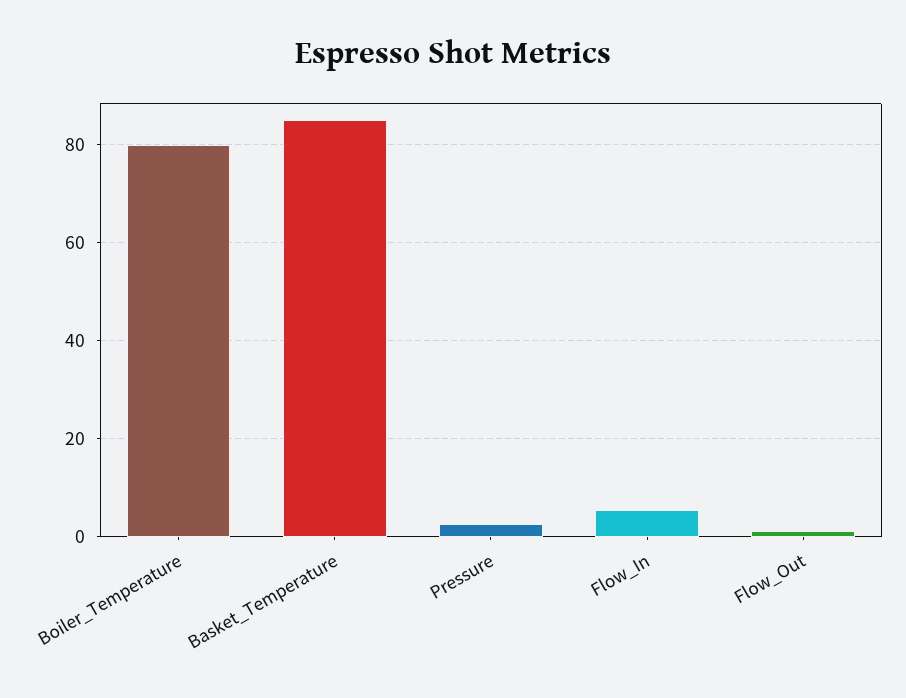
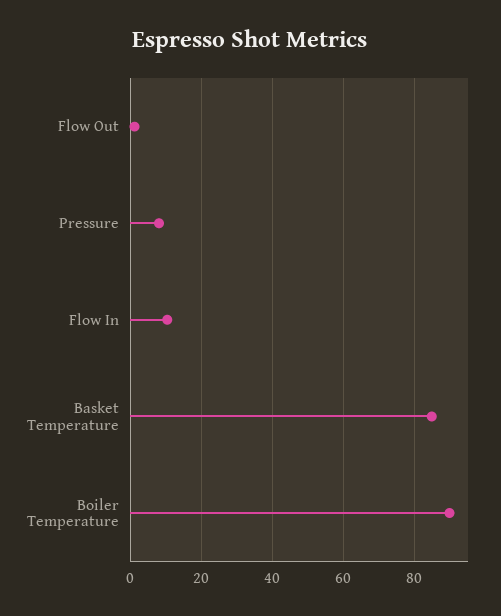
  {
-   "Boiler_Temperature": 80,
+   "Boiler_Temperature": 90,
    "Basket_Temperature": 86,
-   "Pressure": 2,
+   "Pressure": 8,
-   "Flow_In": 6,
+   "Flow_In": 10,
    "Flow_Out": 2
  }

